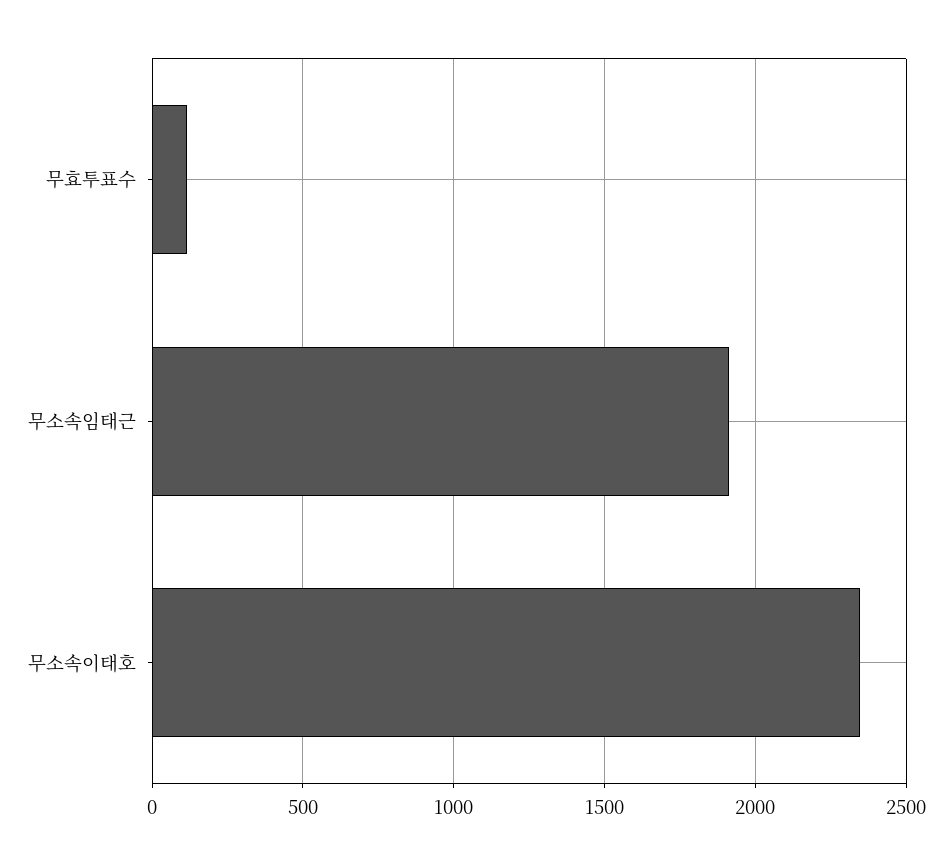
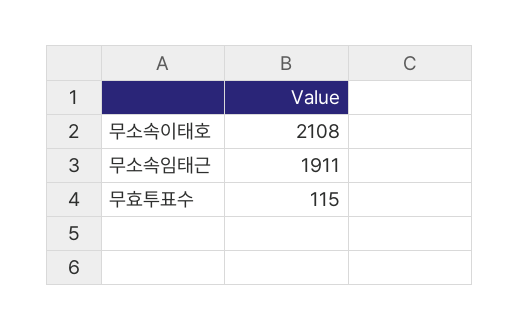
  {
    "무효투표수": 115,
    "무소속임태근": 1911,
-   "무소속이태호": 2350
+   "무소속이태호": 2108
  }

